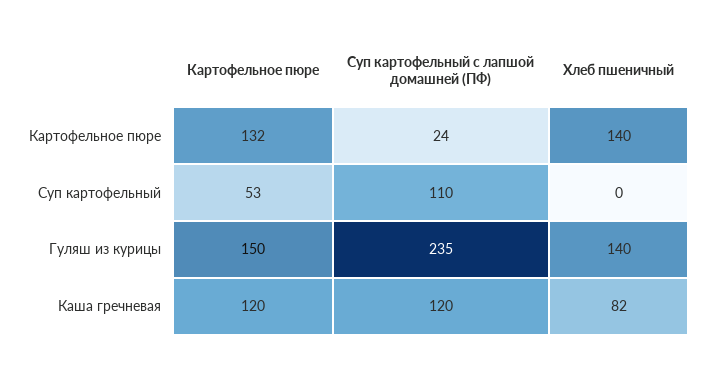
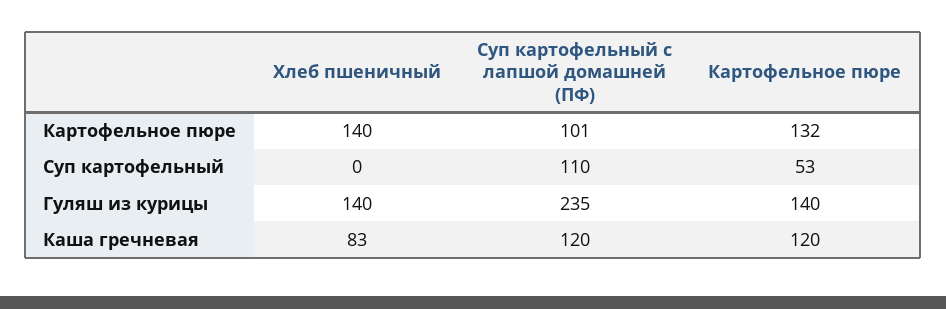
  {
    "Картофельное пюре": {
      "Картофельное пюре": 132,
      "Суп картофельный": 53,
-     "Гуляш из курицы": 150,
+     "Гуляш из курицы": 140,
      "Каша гречневая": 120
    },
    "Суп картофельный с лапшой домашней (ПФ)": {
-     "Картофельное пюре": 24,
+     "Картофельное пюре": 101,
      "Суп картофельный": 110,
      "Гуляш из курицы": 235,
      "Каша гречневая": 120
    },
    "Хлеб пшеничный": {
      "Картофельное пюре": 140,
      "Суп картофельный": 0,
      "Гуляш из курицы": 140,
-     "Каша гречневая": 82
+     "Каша гречневая": 83
    }
  }

